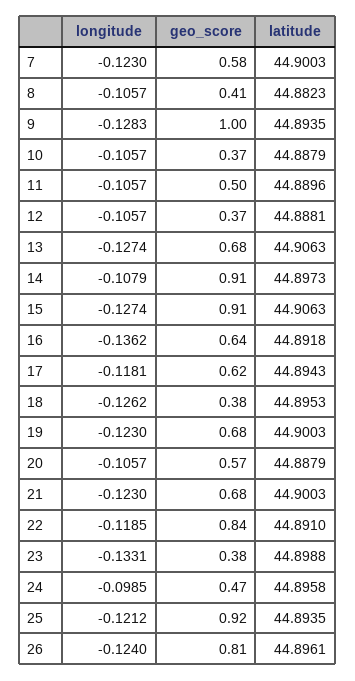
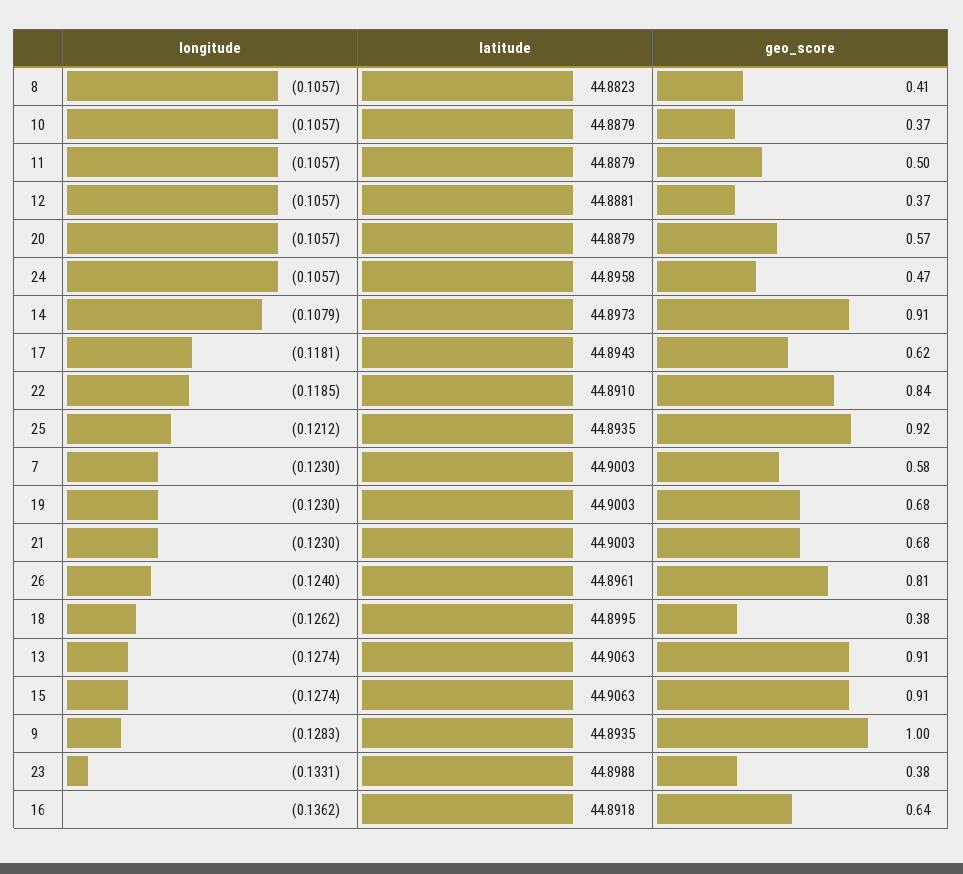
  {
    "longitude": {
      "7": -0.123,
      "8": -0.1057,
      "9": -0.1283,
      "10": -0.1057,
      "11": -0.1057,
      "12": -0.1057,
      "13": -0.1274,
      "14": -0.1079,
      "15": -0.1274,
      "16": -0.1362,
      "17": -0.1181,
      "18": -0.1262,
      "19": -0.123,
      "20": -0.1057,
      "21": -0.123,
      "22": -0.1185,
      "23": -0.1331,
-     "24": -0.0985,
+     "24": -0.1057,
      "25": -0.1212,
      "26": -0.124
    },
    "geo_score": {
      "7": 0.58,
      "8": 0.41,
      "9": 1,
      "10": 0.37,
      "11": 0.5,
      "12": 0.37,
-     "13": 0.68,
+     "13": 0.91,
      "14": 0.91,
      "15": 0.91,
      "16": 0.64,
      "17": 0.62,
      "18": 0.38,
      "19": 0.68,
      "20": 0.57,
      "21": 0.68,
      "22": 0.84,
      "23": 0.38,
      "24": 0.47,
      "25": 0.92,
      "26": 0.81
    },
    "latitude": {
      "7": 44.9003,
      "8": 44.8823,
      "9": 44.8935,
      "10": 44.8879,
-     "11": 44.8896,
+     "11": 44.8879,
      "12": 44.8881,
      "13": 44.9063,
      "14": 44.8973,
      "15": 44.9063,
      "16": 44.8918,
      "17": 44.8943,
-     "18": 44.8953,
+     "18": 44.8995,
      "19": 44.9003,
      "20": 44.8879,
      "21": 44.9003,
      "22": 44.891,
      "23": 44.8988,
      "24": 44.8958,
      "25": 44.8935,
      "26": 44.8961
    }
  }

